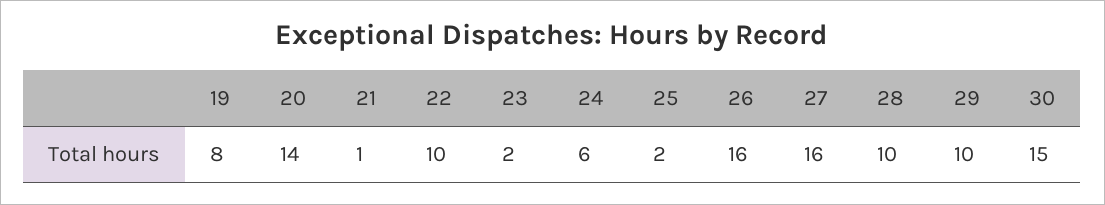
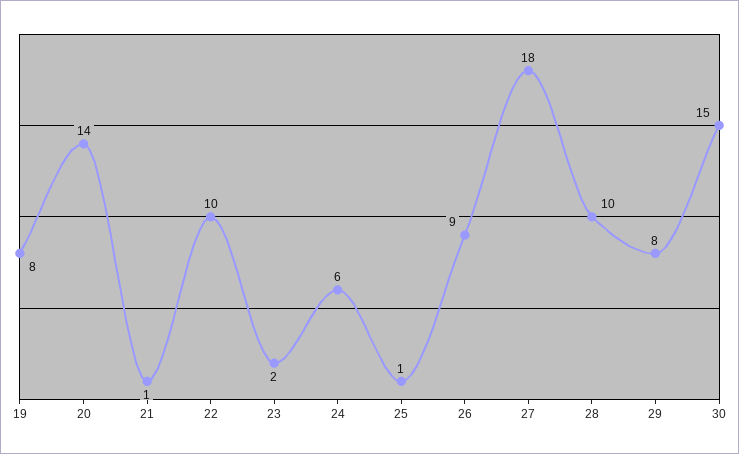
  {
    "19": 8,
    "20": 14,
    "21": 1,
    "22": 10,
    "23": 2,
    "24": 6,
-   "25": 2,
+   "25": 1,
-   "26": 16,
+   "26": 9,
-   "27": 16,
+   "27": 18,
    "28": 10,
-   "29": 10,
+   "29": 8,
    "30": 15
  }

